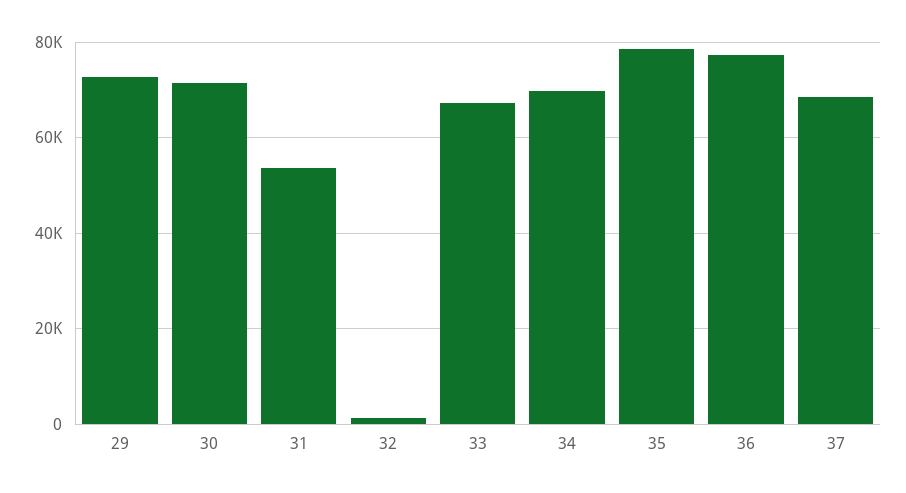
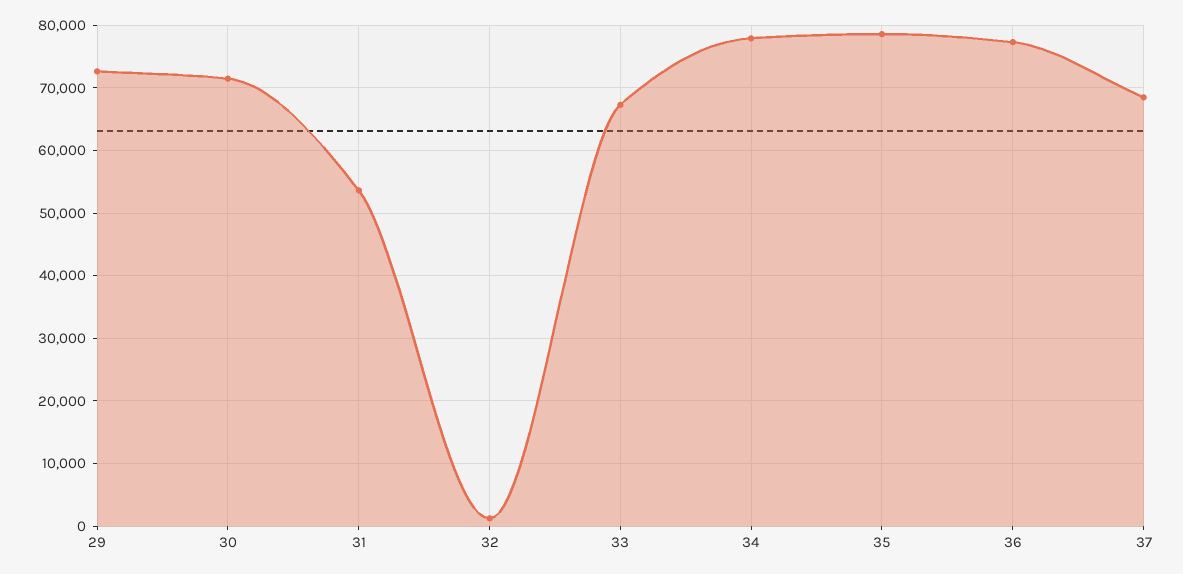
  {
    "29": 73000,
    "30": 71000,
    "31": 54000,
    "32": 1000,
    "33": 67000,
-   "34": 70000,
+   "34": 78000,
    "35": 79000,
    "36": 77000,
    "37": 68000
  }

